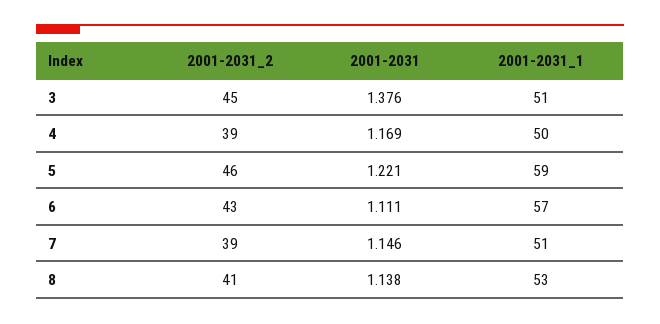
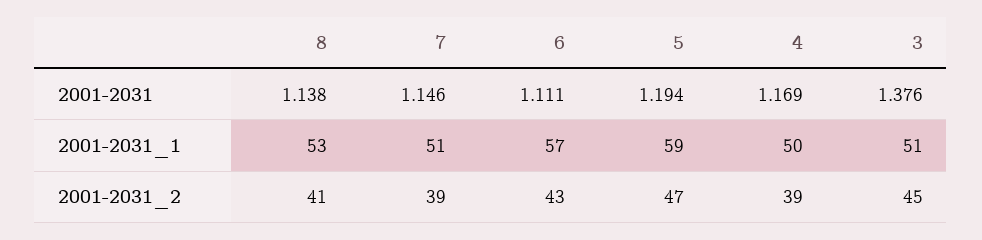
  {
    "2001-2031_2": {
      "3": 45,
      "4": 39,
-     "5": 46,
+     "5": 47,
      "6": 43,
      "7": 39,
      "8": 41
    },
    "2001-2031": {
      "3": 1.376,
      "4": 1.169,
-     "5": 1.221,
+     "5": 1.194,
      "6": 1.111,
      "7": 1.146,
      "8": 1.138
    },
    "2001-2031_1": {
      "3": 51,
      "4": 50,
      "5": 59,
      "6": 57,
      "7": 51,
      "8": 53
    }
  }

